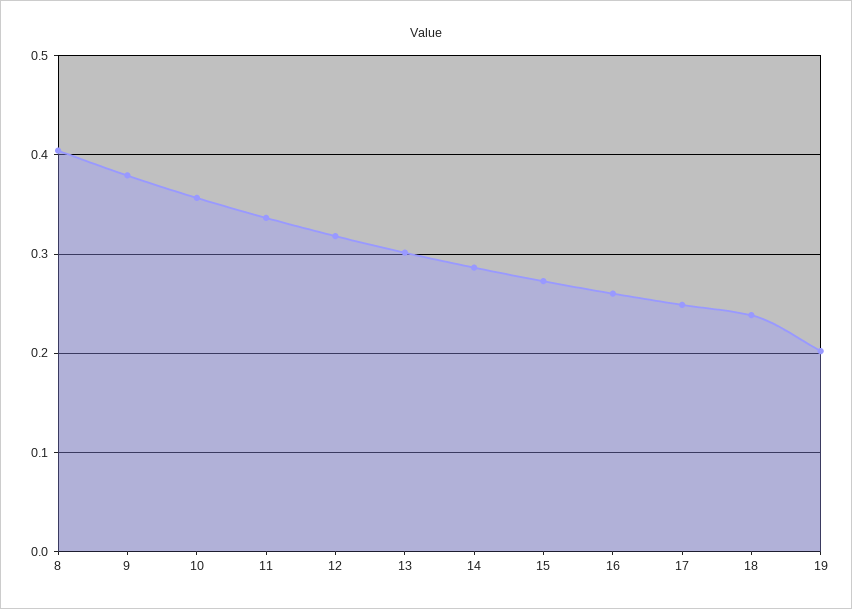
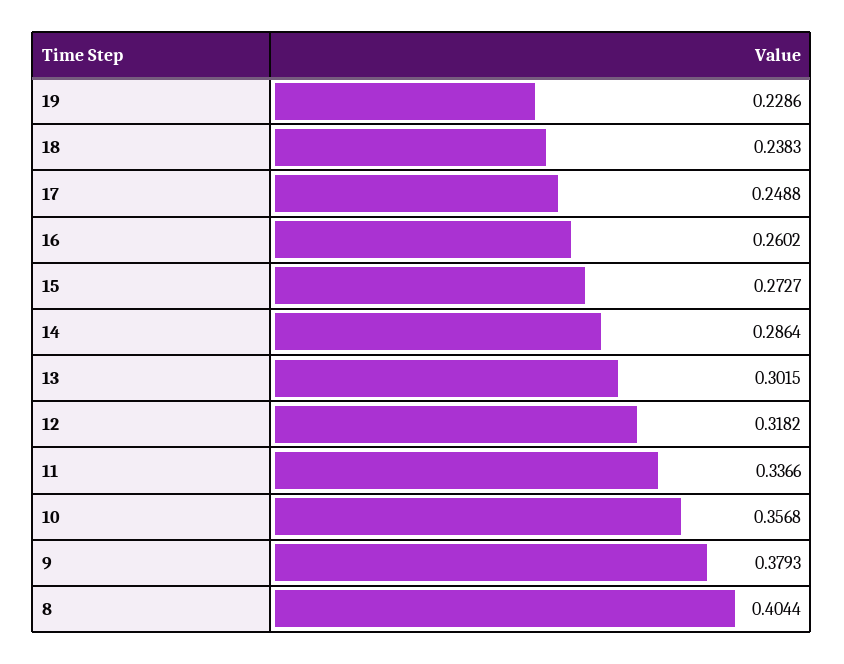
  {
    "8": 0.4044,
    "9": 0.3793,
    "10": 0.3568,
    "11": 0.3366,
    "12": 0.3182,
    "13": 0.3015,
    "14": 0.2864,
    "15": 0.2727,
    "16": 0.2602,
    "17": 0.2488,
    "18": 0.2383,
-   "19": 0.2
+   "19": 0.2286
  }

